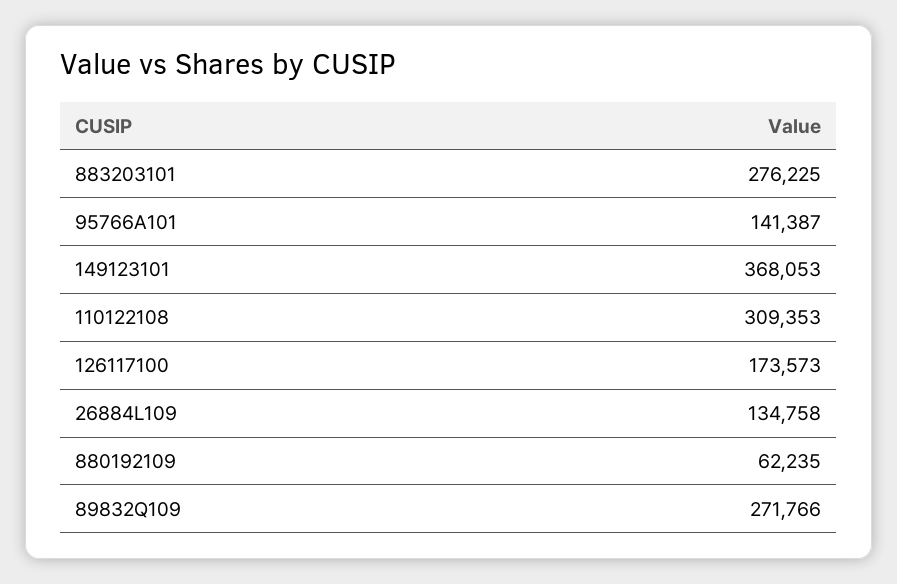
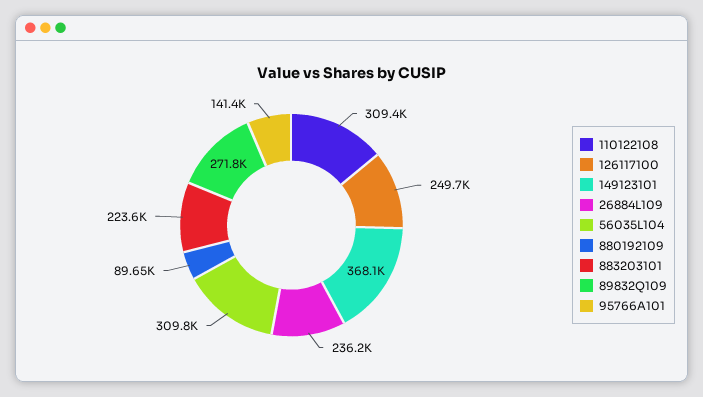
  {
-   "883203101": 276225,
+   "883203101": 223600,
    "95766A101": 141387,
    "149123101": 368053,
    "110122108": 309353,
-   "126117100": 173573,
+   "126117100": 249700,
-   "26884L109": 134758,
+   "26884L109": 236200,
-   "880192109": 62235,
+   "880192109": 89650,
-   "89832Q109": 271766
+   "89832Q109": 271766,
+   "56035L104": 309800
  }

